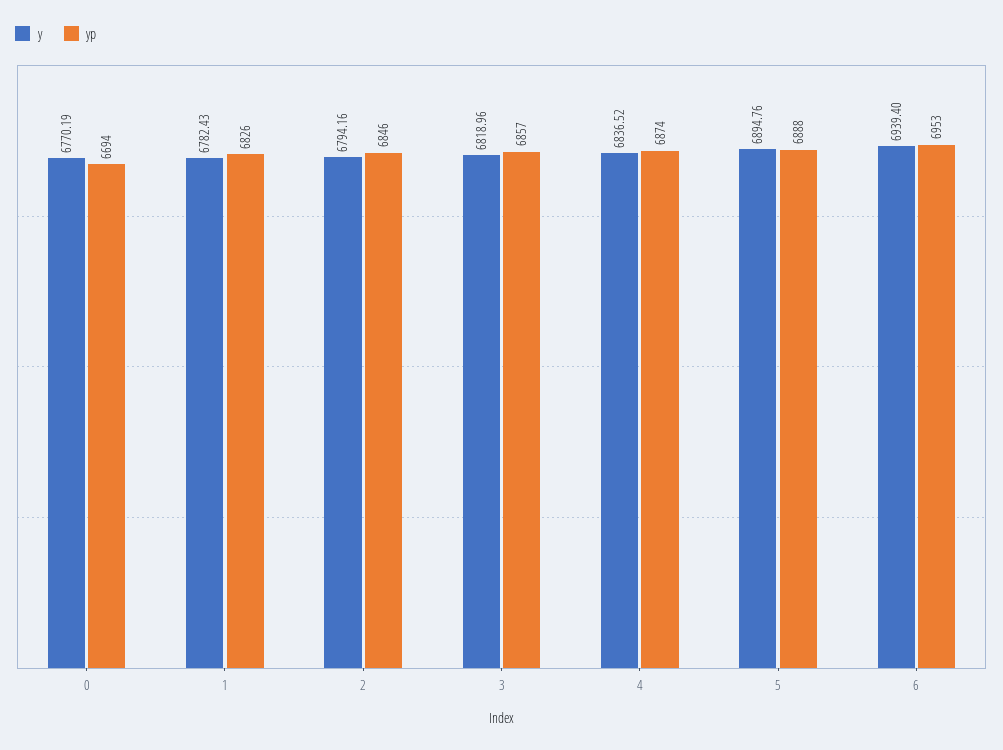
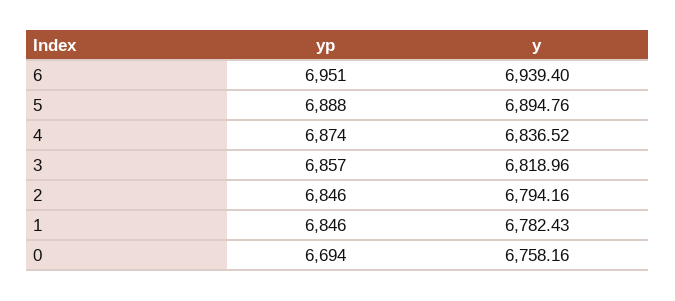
  {
    "y": {
-     "0": 6770.19,
+     "0": 6758.16,
      "1": 6782.43,
      "2": 6794.16,
      "3": 6818.96,
      "4": 6836.52,
      "5": 6894.76,
      "6": 6939.4
    },
    "yp": {
      "0": 6694,
-     "1": 6826,
+     "1": 6846,
      "2": 6846,
      "3": 6857,
      "4": 6874,
      "5": 6888,
-     "6": 6953
+     "6": 6951
    }
  }

